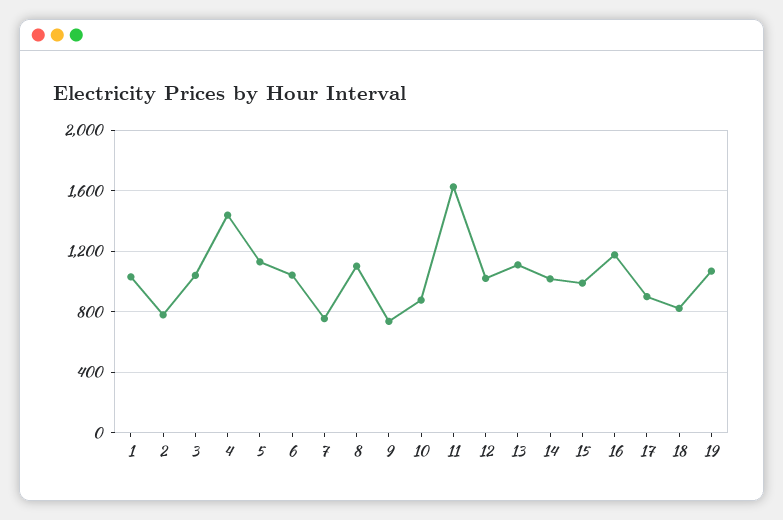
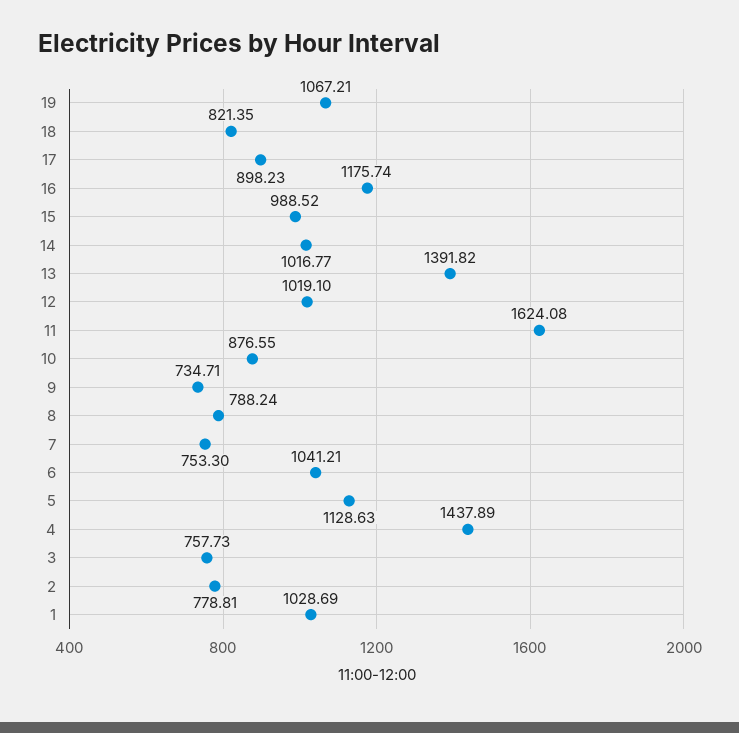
  {
    "1": 1028.69,
    "2": 778.81,
-   "3": 1050,
+   "3": 757.73,
    "4": 1437.89,
    "5": 1128.63,
    "6": 1041.21,
    "7": 753.3,
-   "8": 1100,
+   "8": 788.24,
    "9": 734.71,
    "10": 876.55,
    "11": 1624.08,
    "12": 1019.1,
-   "13": 1100,
+   "13": 1391.82,
    "14": 1016.77,
    "15": 988.52,
    "16": 1175.74,
    "17": 898.23,
    "18": 821.35,
    "19": 1067.21
  }

